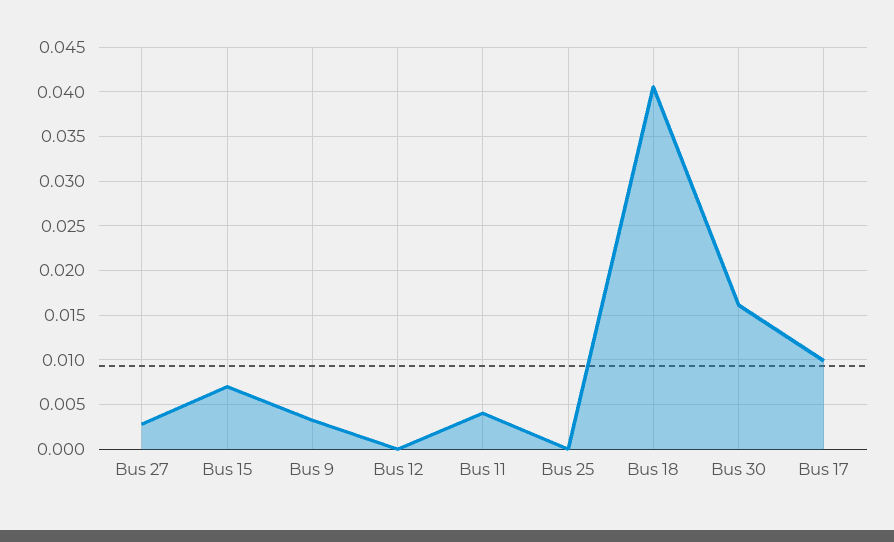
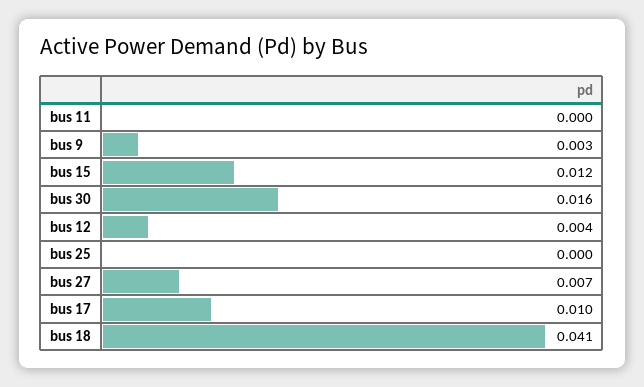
  {
-   "Bus 27": 0.003,
+   "Bus 27": 0.007,
-   "Bus 15": 0.007,
+   "Bus 15": 0.012,
    "Bus 9": 0.003,
-   "Bus 12": 0,
+   "Bus 12": 0.004,
-   "Bus 11": 0.004,
+   "Bus 11": 0,
    "Bus 25": 0,
    "Bus 18": 0.041,
    "Bus 30": 0.016,
    "Bus 17": 0.01
  }

